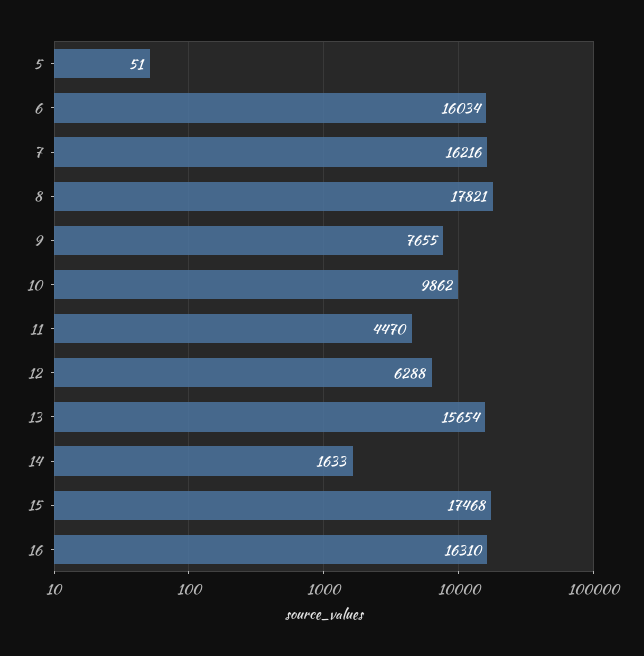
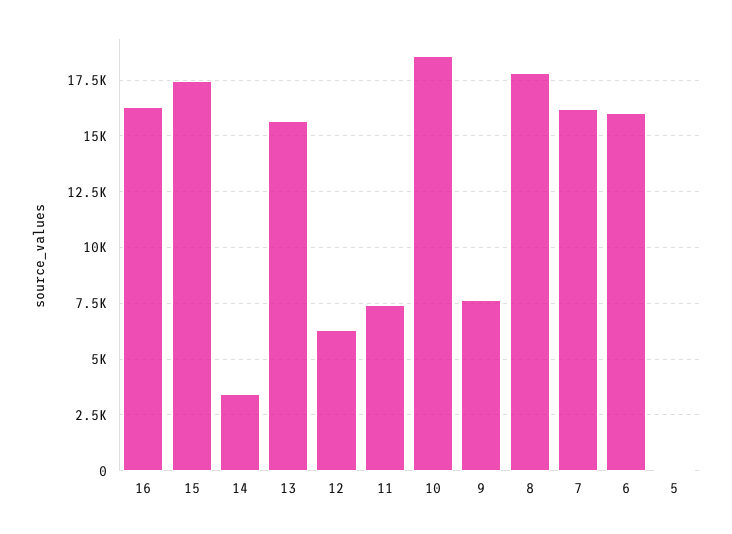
  {
    "5": 51,
    "6": 16034,
    "7": 16216,
    "8": 17821,
    "9": 7655,
-   "10": 9862,
+   "10": 18500,
-   "11": 4470,
+   "11": 7500,
    "12": 6288,
    "13": 15654,
-   "14": 1633,
+   "14": 3500,
    "15": 17468,
    "16": 16310
  }

